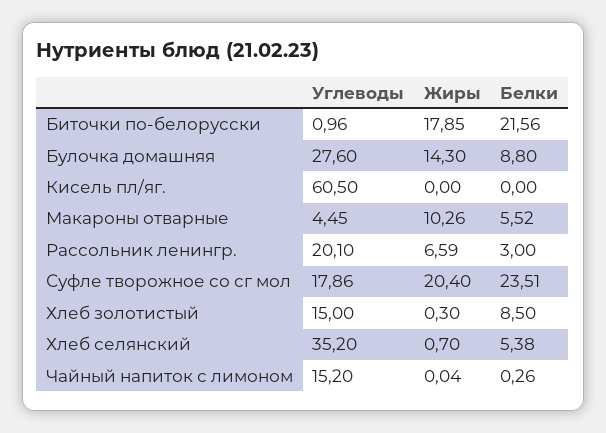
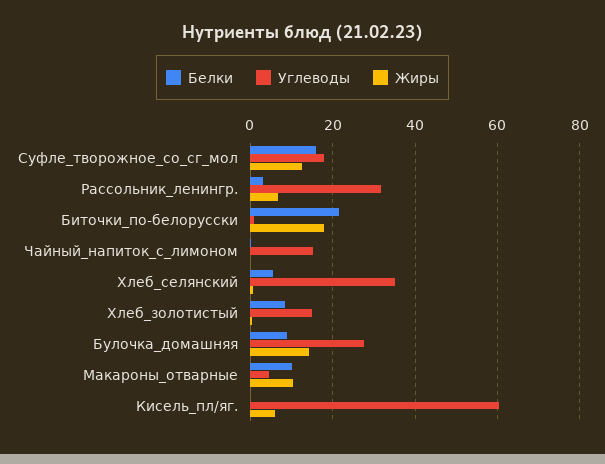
  {
    "Углеводы": {
      "Биточки по-белорусски": 0.96,
      "Булочка домашняя": 27.6,
      "Кисель пл/яг.": 60.5,
      "Макароны отварные": 4.45,
-     "Рассольник ленингр.": 20.1,
+     "Рассольник ленингр.": 32,
      "Суфле творожное со сг мол": 17.86,
      "Хлеб золотистый": 15,
      "Хлеб селянский": 35.2,
      "Чайный напиток с лимоном": 15.2
    },
    "Жиры": {
      "Биточки по-белорусски": 17.85,
      "Булочка домашняя": 14.3,
-     "Кисель пл/яг.": 0,
+     "Кисель пл/яг.": 6,
      "Макароны отварные": 10.26,
      "Рассольник ленингр.": 6.59,
-     "Суфле творожное со сг мол": 20.4,
+     "Суфле творожное со сг мол": 12,
      "Хлеб золотистый": 0.3,
      "Хлеб селянский": 0.7,
      "Чайный напиток с лимоном": 0.04
    },
    "Белки": {
      "Биточки по-белорусски": 21.56,
      "Булочка домашняя": 8.8,
      "Кисель пл/яг.": 0,
-     "Макароны отварные": 5.52,
+     "Макароны отварные": 10,
      "Рассольник ленингр.": 3,
-     "Суфле творожное со сг мол": 23.51,
+     "Суфле творожное со сг мол": 16,
      "Хлеб золотистый": 8.5,
      "Хлеб селянский": 5.38,
      "Чайный напиток с лимоном": 0.26
    }
  }

